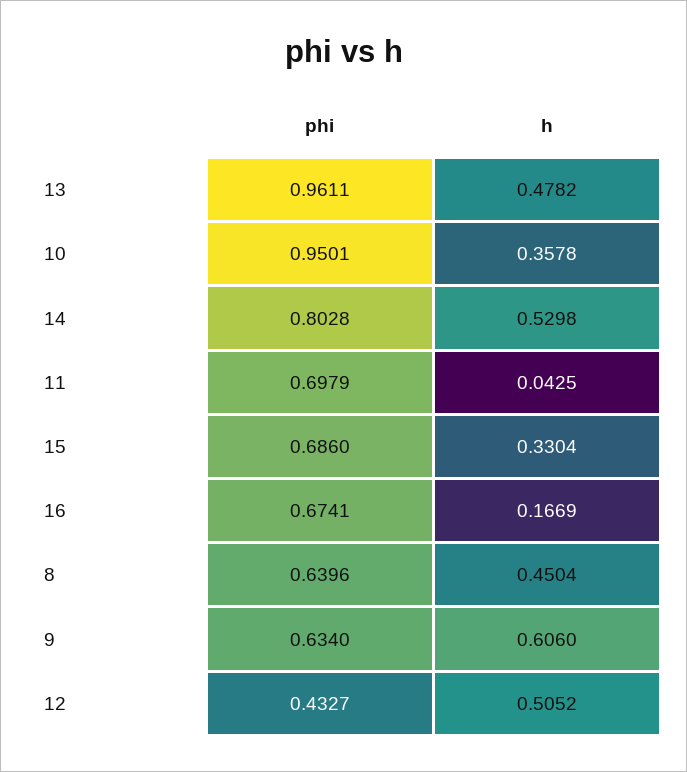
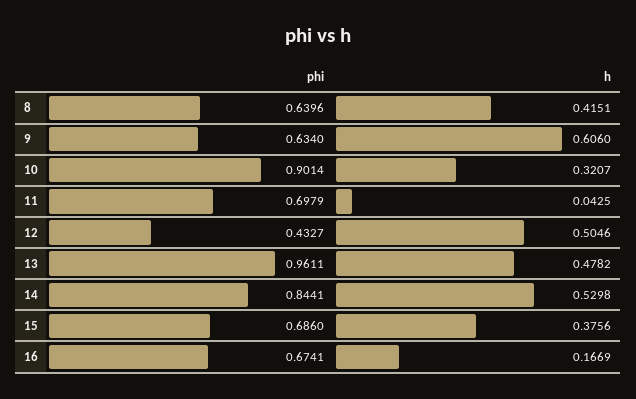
  {
    "phi": {
      "13": 0.9611,
-     "10": 0.9501,
+     "10": 0.9014,
-     "14": 0.8028,
+     "14": 0.8441,
      "11": 0.6979,
      "15": 0.686,
      "16": 0.6741,
      "8": 0.6396,
      "9": 0.634,
      "12": 0.4327
    },
    "h": {
      "13": 0.4782,
-     "10": 0.3578,
+     "10": 0.3207,
      "14": 0.5298,
      "11": 0.0425,
-     "15": 0.3304,
+     "15": 0.3756,
      "16": 0.1669,
-     "8": 0.4504,
+     "8": 0.4151,
      "9": 0.606,
-     "12": 0.5052
+     "12": 0.5046
    }
  }

